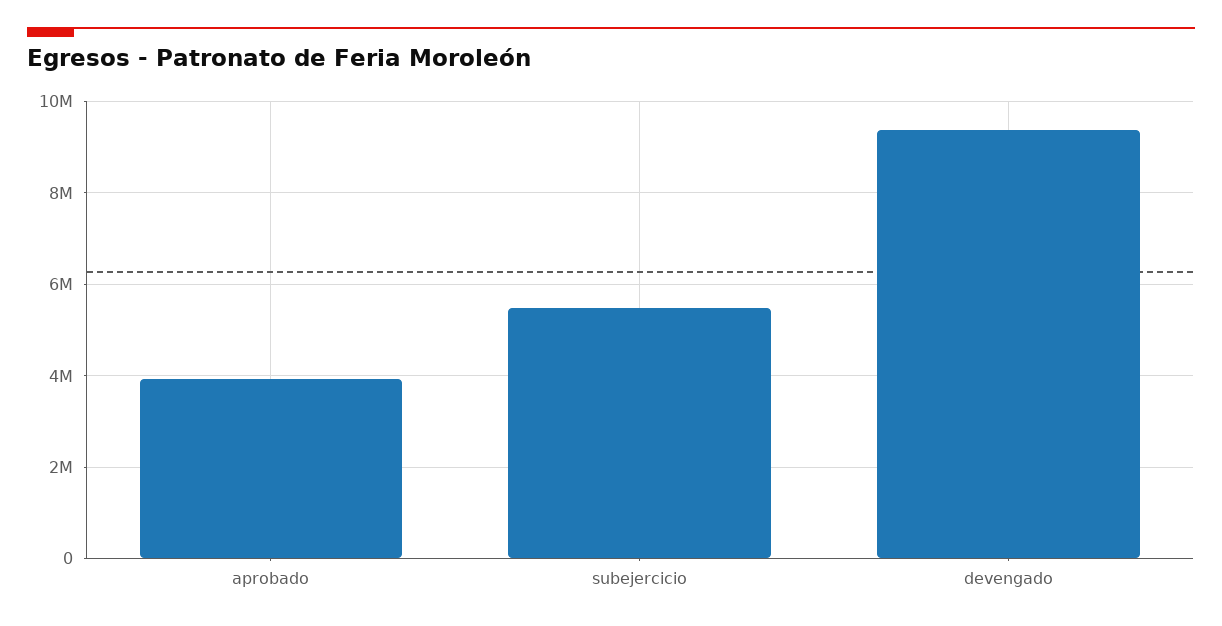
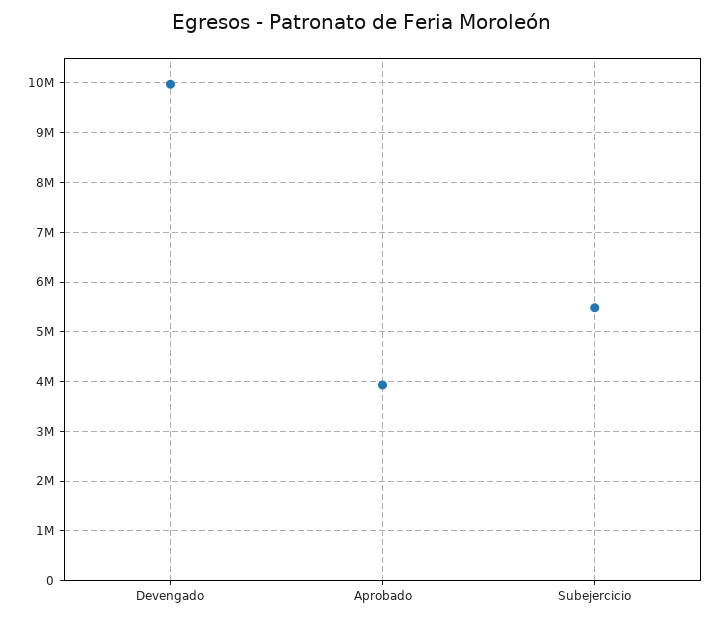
  {
    "aprobado": 4000000,
    "subejercicio": 5400000,
-   "devengado": 9400000
+   "devengado": 10000000
  }

